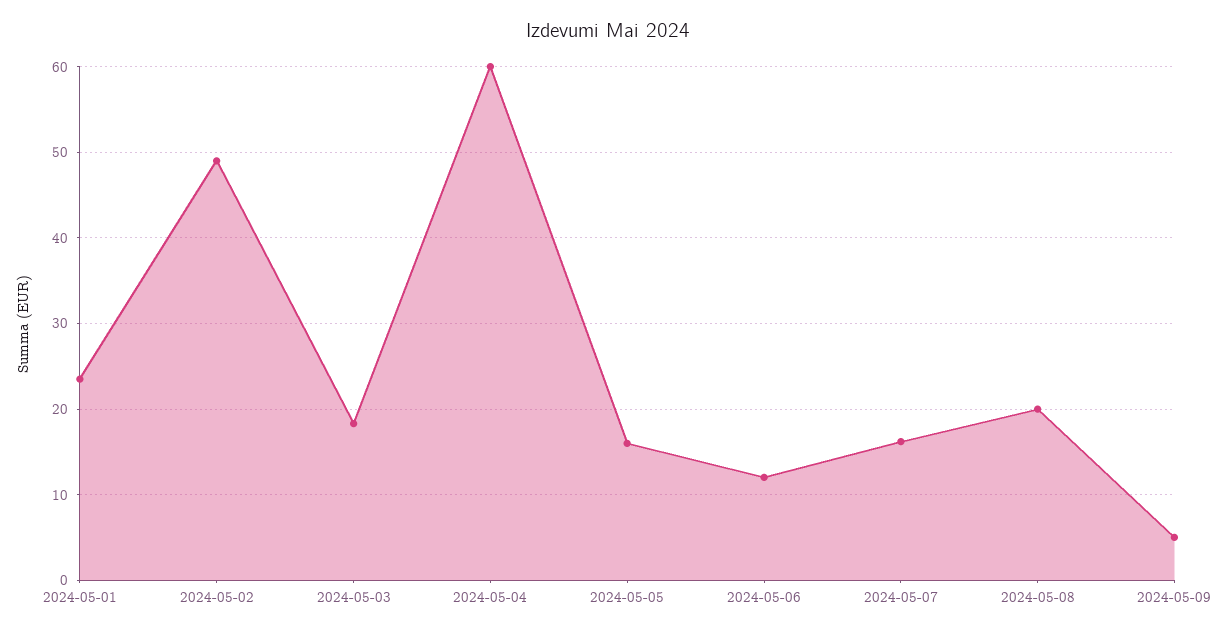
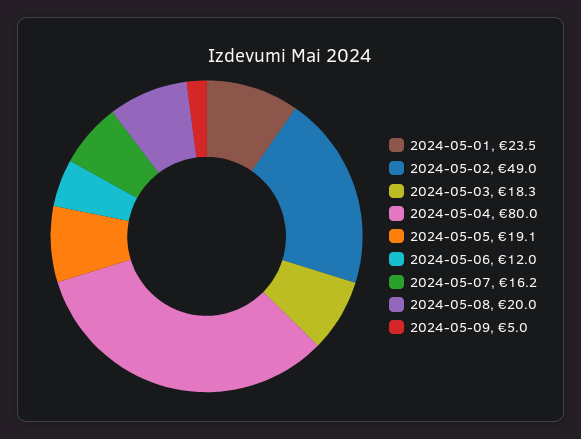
  {
    "2024-05-01": 23.5,
    "2024-05-02": 49,
    "2024-05-03": 18.3,
-   "2024-05-04": 60,
+   "2024-05-04": 80,
-   "2024-05-05": 16,
+   "2024-05-05": 19.1,
    "2024-05-06": 12,
    "2024-05-07": 16.2,
    "2024-05-08": 20,
    "2024-05-09": 5
  }

